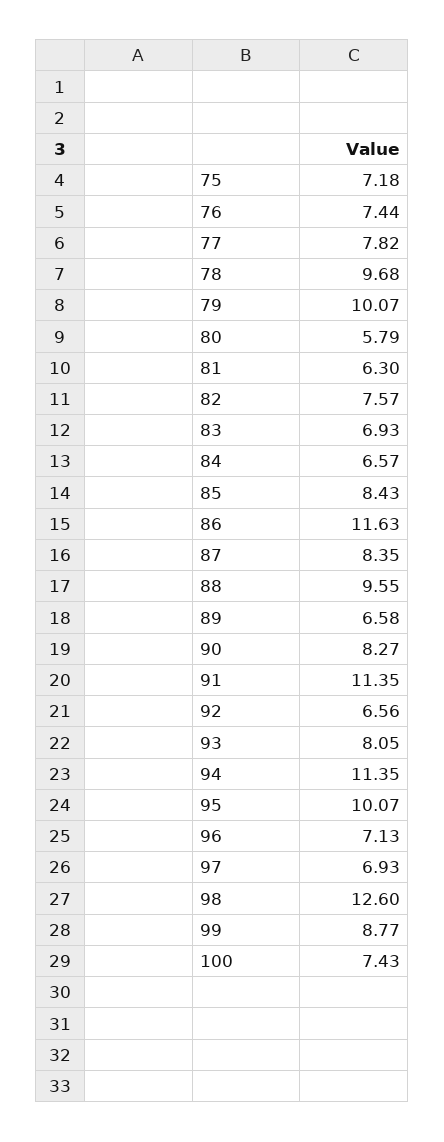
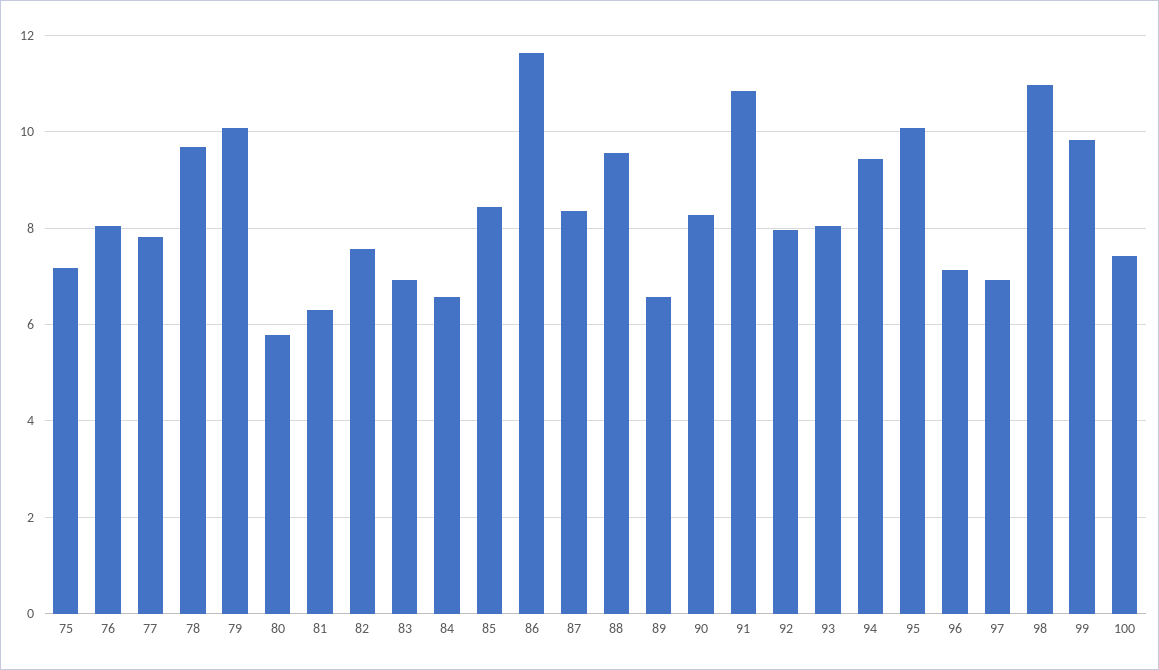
  {
    "75": 7.18,
-   "76": 7.44,
+   "76": 8,
    "77": 7.82,
    "78": 9.68,
    "79": 10.07,
    "80": 5.79,
    "81": 6.3,
    "82": 7.57,
    "83": 6.93,
    "84": 6.57,
    "85": 8.43,
    "86": 11.63,
    "87": 8.35,
    "88": 9.55,
    "89": 6.58,
    "90": 8.27,
-   "91": 11.35,
+   "91": 10.8,
-   "92": 6.56,
+   "92": 8,
    "93": 8.05,
-   "94": 11.35,
+   "94": 9.4,
    "95": 10.07,
    "96": 7.13,
    "97": 6.93,
-   "98": 12.6,
+   "98": 11,
-   "99": 8.77,
+   "99": 9.8,
    "100": 7.43
  }

